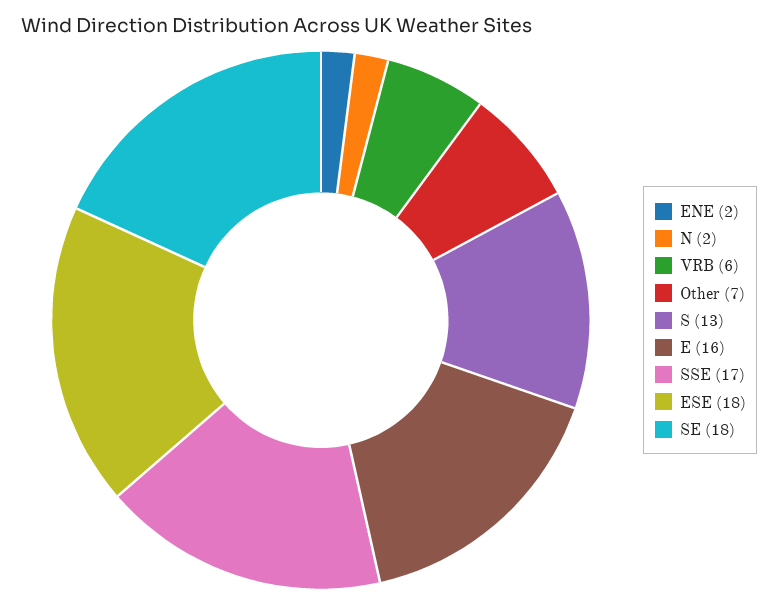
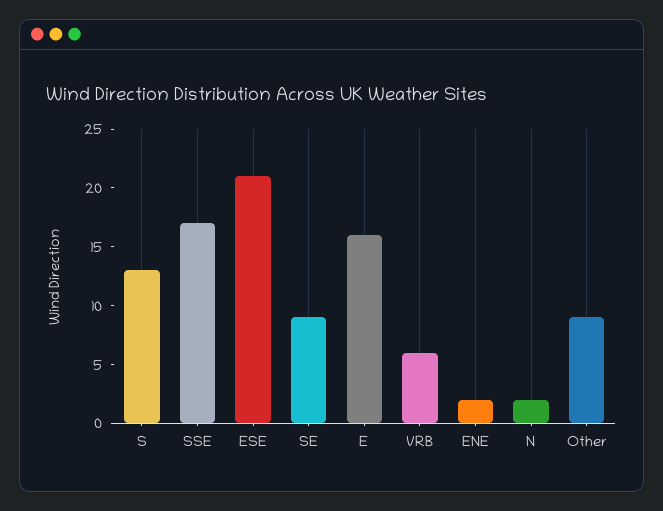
  {
    "ENE": 2,
    "N": 2,
    "VRB": 6,
-   "Other": 7,
+   "Other": 9,
    "S": 13,
    "E": 16,
    "SSE": 17,
-   "ESE": 18,
+   "ESE": 21,
-   "SE": 18
+   "SE": 9
  }

